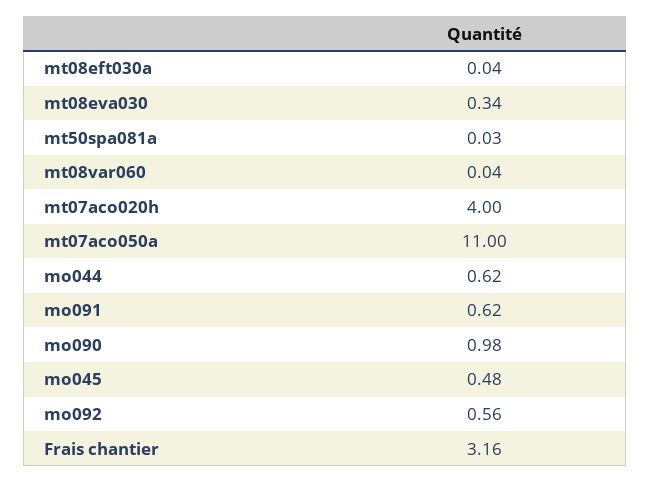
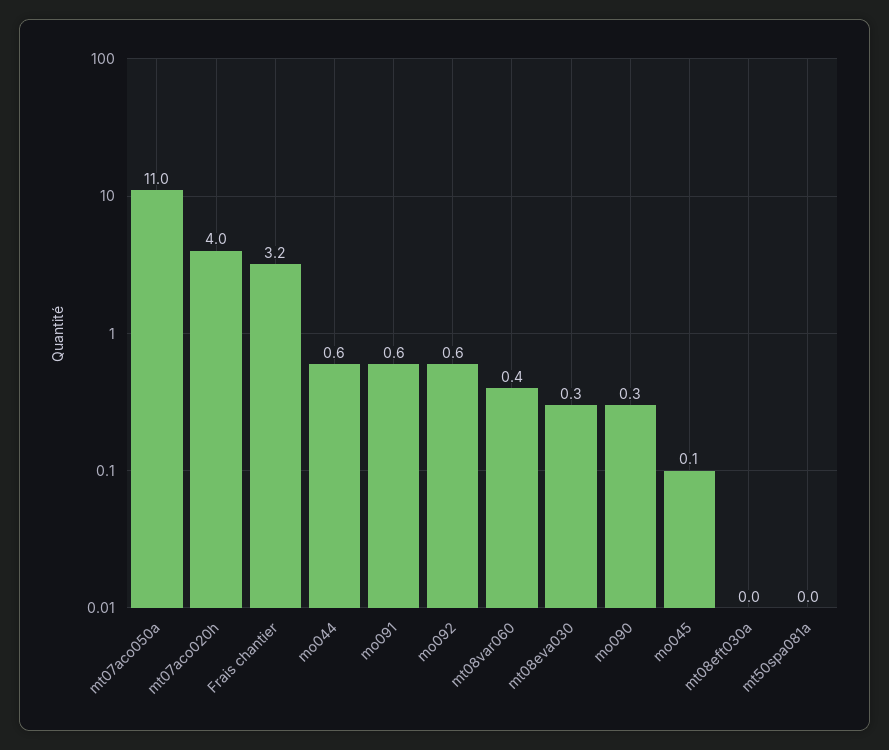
  {
    "mt08eft030a": 0.04,
    "mt08eva030": 0.34,
    "mt50spa081a": 0.03,
-   "mt08var060": 0.04,
+   "mt08var060": 0.4,
    "mt07aco020h": 4,
    "mt07aco050a": 11,
    "mo044": 0.62,
    "mo091": 0.62,
-   "mo090": 0.98,
+   "mo090": 0.3,
-   "mo045": 0.48,
+   "mo045": 0.1,
    "mo092": 0.56,
    "Frais chantier": 3.16
  }

